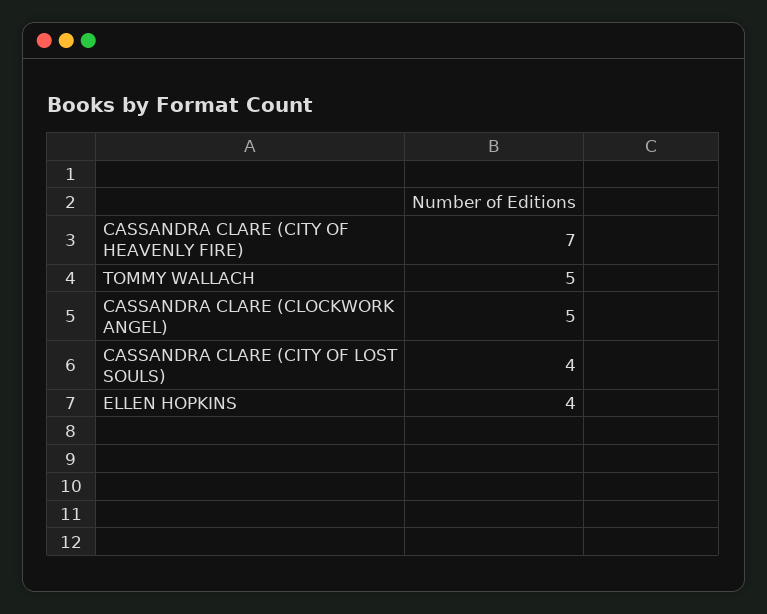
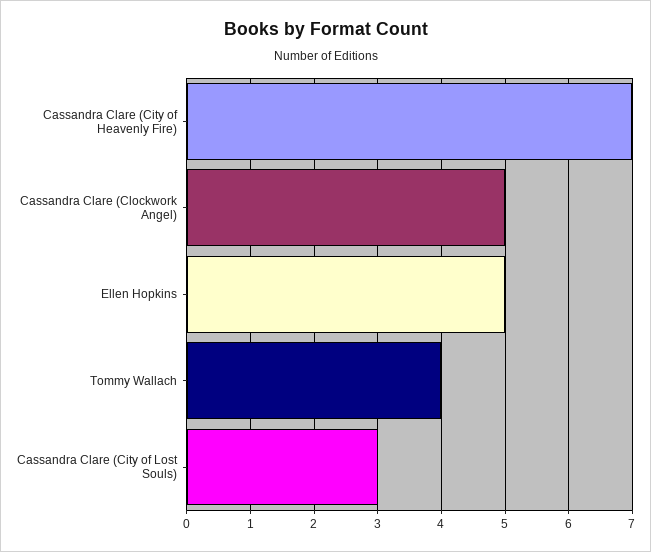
  {
    "CASSANDRA CLARE (CITY OF HEAVENLY FIRE)": 7,
-   "TOMMY WALLACH": 5,
+   "TOMMY WALLACH": 4,
    "CASSANDRA CLARE (CLOCKWORK ANGEL)": 5,
-   "CASSANDRA CLARE (CITY OF LOST SOULS)": 4,
+   "CASSANDRA CLARE (CITY OF LOST SOULS)": 3,
-   "ELLEN HOPKINS": 4
+   "ELLEN HOPKINS": 5
  }

